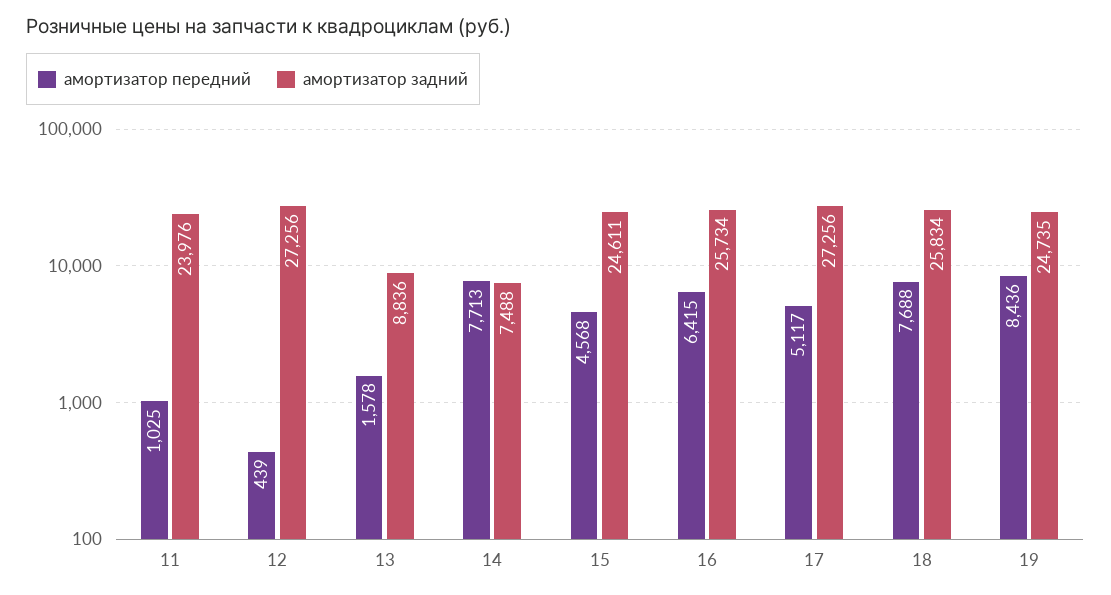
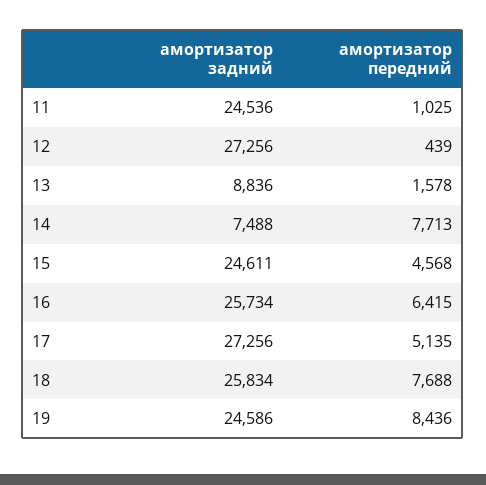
  {
    "амортизатор передний": {
      "11": 1025,
      "12": 439,
      "13": 1578,
      "14": 7713,
      "15": 4568,
      "16": 6415,
-     "17": 5117,
+     "17": 5135,
      "18": 7688,
      "19": 8436
    },
    "амортизатор задний": {
-     "11": 23976,
+     "11": 24536,
      "12": 27256,
      "13": 8836,
      "14": 7488,
      "15": 24611,
      "16": 25734,
      "17": 27256,
      "18": 25834,
-     "19": 24735
+     "19": 24586
    }
  }

